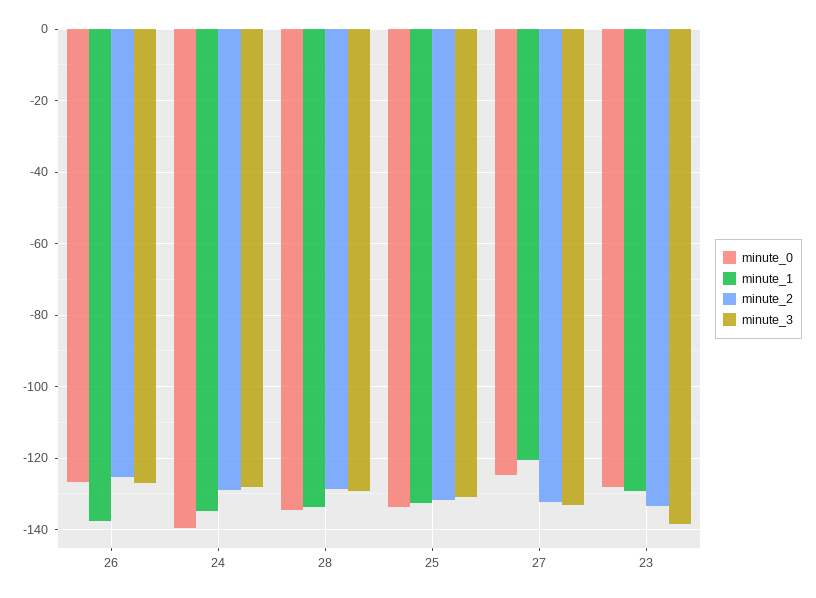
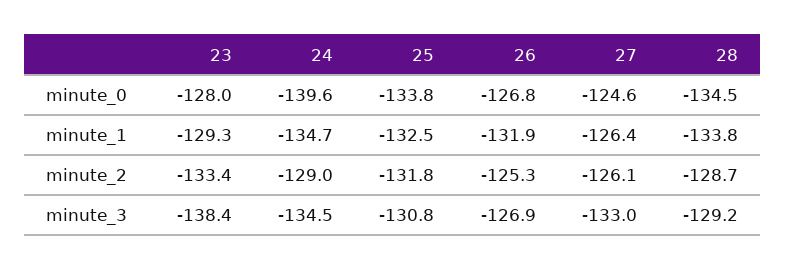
  {
    "minute_0": {
      "26": -126.8,
      "24": -139.6,
      "28": -134.5,
      "25": -133.8,
      "27": -124.6,
      "23": -128
    },
    "minute_1": {
-     "26": -138,
+     "26": -131.9,
      "24": -134.7,
      "28": -133.8,
      "25": -132.5,
-     "27": -120,
+     "27": -126.4,
      "23": -129.3
    },
    "minute_2": {
      "26": -125.3,
      "24": -129,
      "28": -128.7,
      "25": -131.8,
-     "27": -132,
+     "27": -126.1,
      "23": -133.4
    },
    "minute_3": {
      "26": -126.9,
-     "24": -128,
+     "24": -134.5,
      "28": -129.2,
      "25": -130.8,
      "27": -133,
      "23": -138.4
    }
  }

